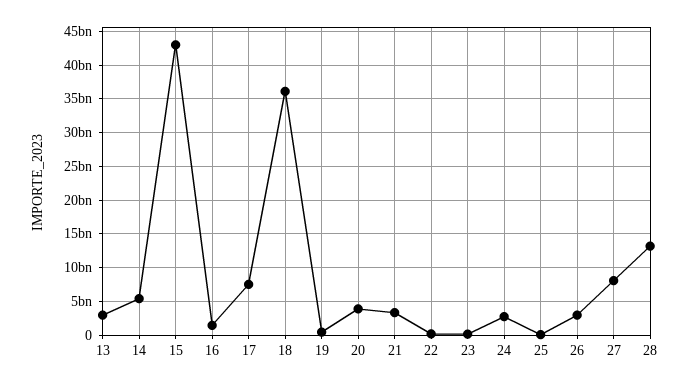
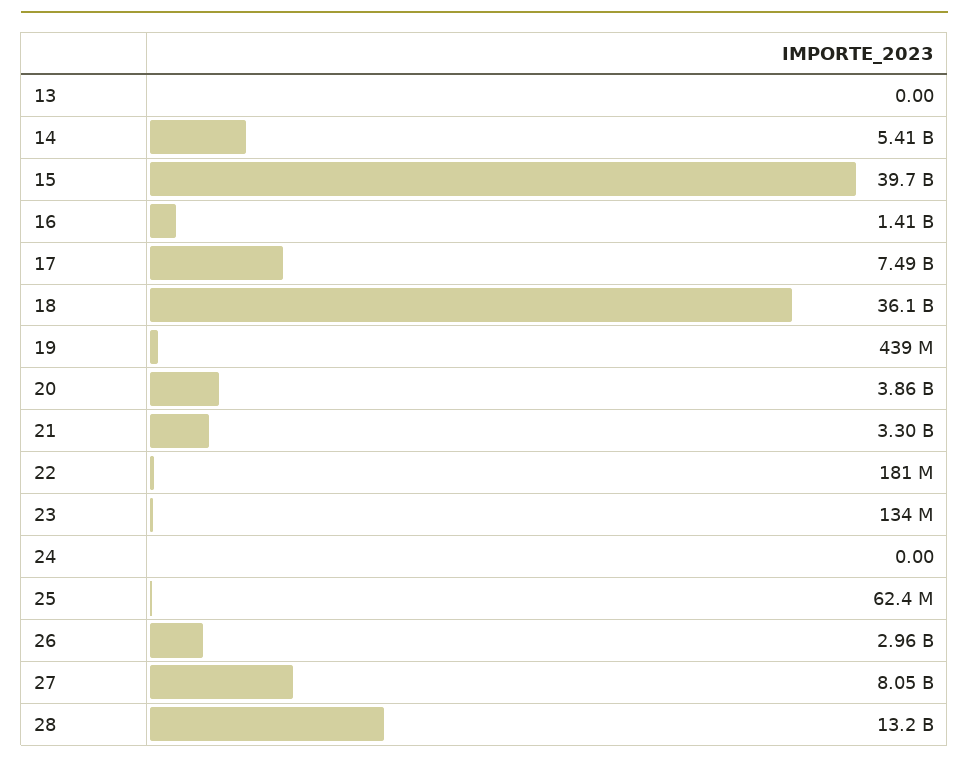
  {
-   "13": 3000000000,
+   "13": 0,
    "14": 5410000000,
-   "15": 43000000000,
+   "15": 39700000000,
    "16": 1410000000,
    "17": 7490000000,
    "18": 36100000000,
    "19": 439000000,
    "20": 3860000000,
    "21": 3300000000,
    "22": 181000000,
    "23": 134000000,
-   "24": 3000000000,
+   "24": 0,
    "25": 62400000,
    "26": 2960000000,
    "27": 8050000000,
    "28": 13200000000
  }

